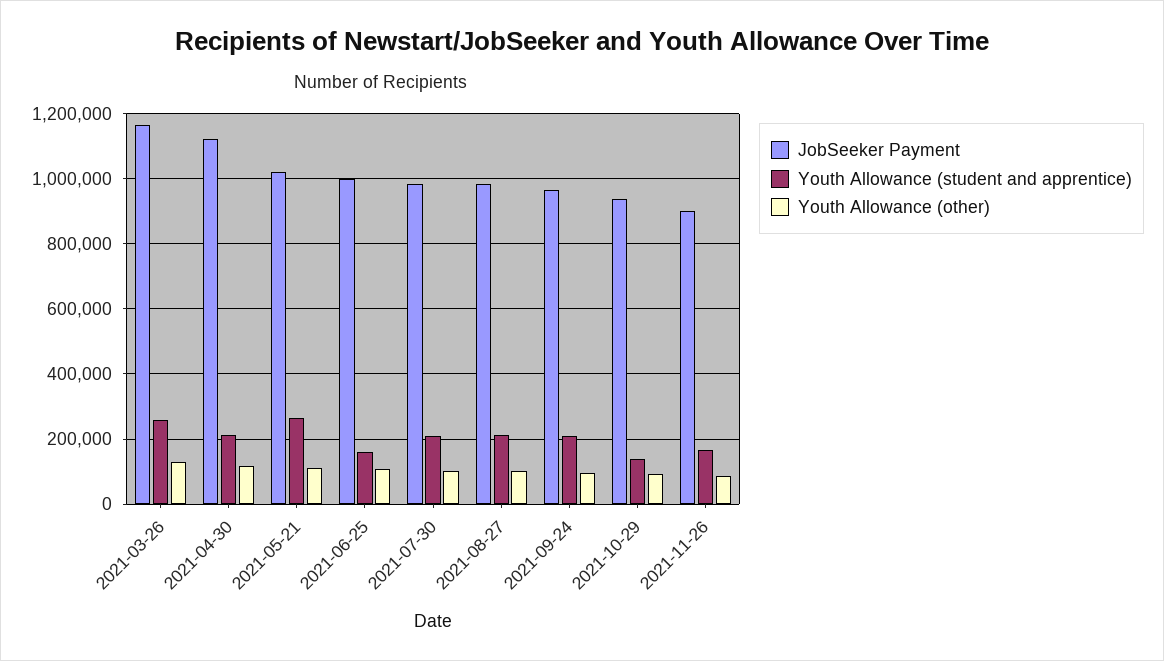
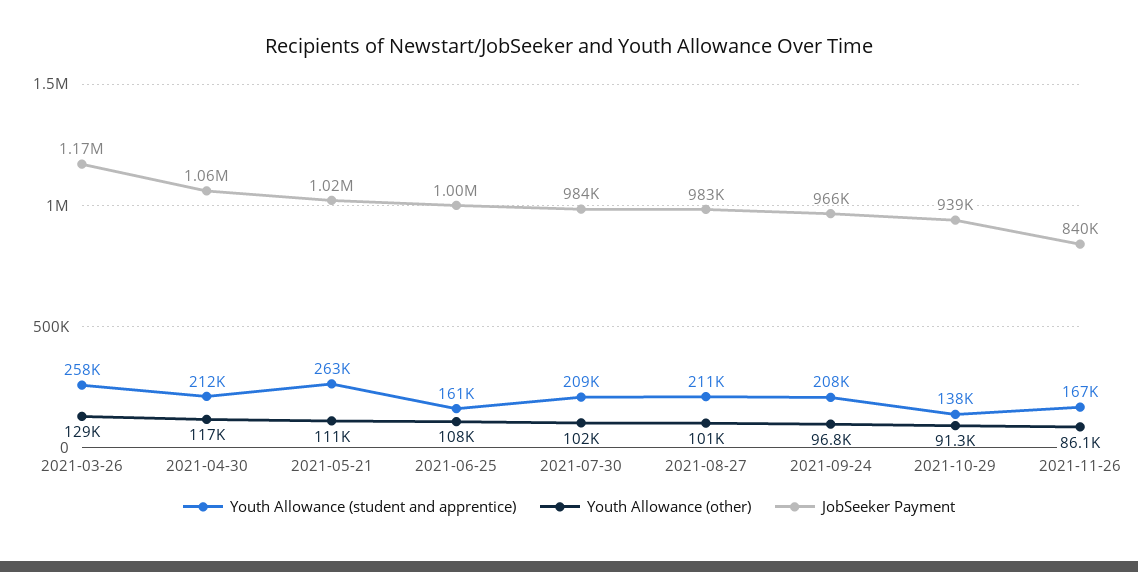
  {
    "JobSeeker Payment": {
      "2021-03-26": 1170000,
-     "2021-04-30": 1120000,
+     "2021-04-30": 1060000,
      "2021-05-21": 1020000,
      "2021-06-25": 1000000,
      "2021-07-30": 984000,
      "2021-08-27": 983000,
      "2021-09-24": 966000,
      "2021-10-29": 939000,
-     "2021-11-26": 900000
+     "2021-11-26": 840000
    },
    "Youth Allowance (student and apprentice)": {
      "2021-03-26": 258000,
      "2021-04-30": 212000,
      "2021-05-21": 263000,
      "2021-06-25": 161000,
      "2021-07-30": 209000,
      "2021-08-27": 211000,
      "2021-09-24": 208000,
      "2021-10-29": 138000,
      "2021-11-26": 167000
    },
    "Youth Allowance (other)": {
      "2021-03-26": 129000,
      "2021-04-30": 117000,
      "2021-05-21": 111000,
      "2021-06-25": 108000,
      "2021-07-30": 102000,
      "2021-08-27": 101000,
      "2021-09-24": 96800,
      "2021-10-29": 91300,
      "2021-11-26": 86100
    }
  }

